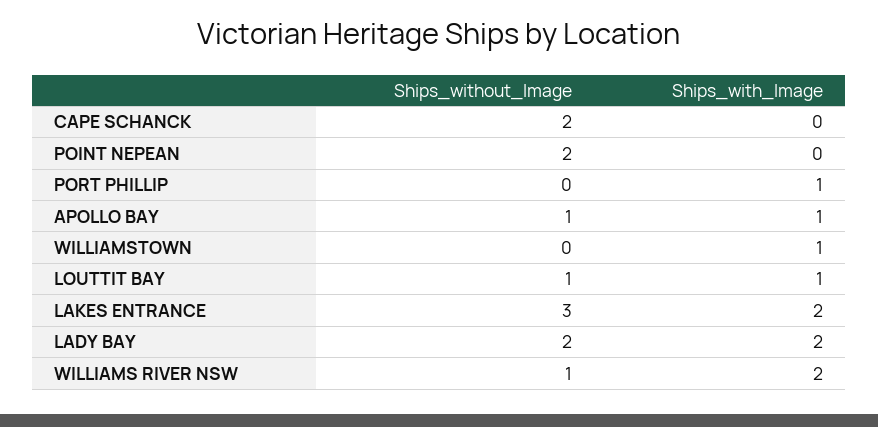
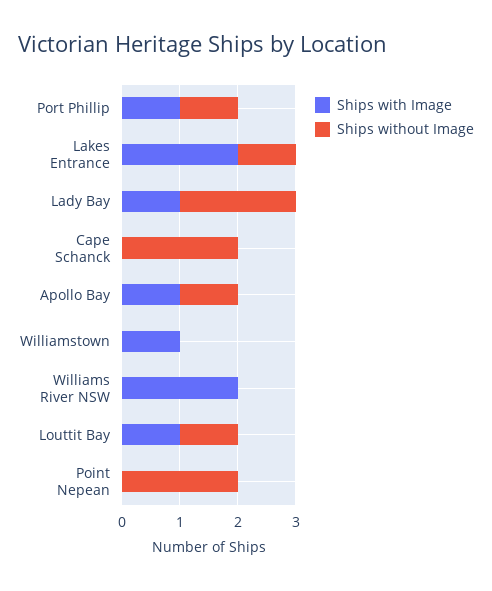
  {
    "Ships_without_Image": {
      "CAPE SCHANCK": 2,
      "POINT NEPEAN": 2,
-     "PORT PHILLIP": 0,
+     "PORT PHILLIP": 1,
      "APOLLO BAY": 1,
      "WILLIAMSTOWN": 0,
      "LOUTTIT BAY": 1,
-     "LAKES ENTRANCE": 3,
+     "LAKES ENTRANCE": 1,
      "LADY BAY": 2,
-     "WILLIAMS RIVER NSW": 1
+     "WILLIAMS RIVER NSW": 0
    },
    "Ships_with_Image": {
      "CAPE SCHANCK": 0,
      "POINT NEPEAN": 0,
      "PORT PHILLIP": 1,
      "APOLLO BAY": 1,
      "WILLIAMSTOWN": 1,
      "LOUTTIT BAY": 1,
      "LAKES ENTRANCE": 2,
-     "LADY BAY": 2,
+     "LADY BAY": 1,
      "WILLIAMS RIVER NSW": 2
    }
  }

